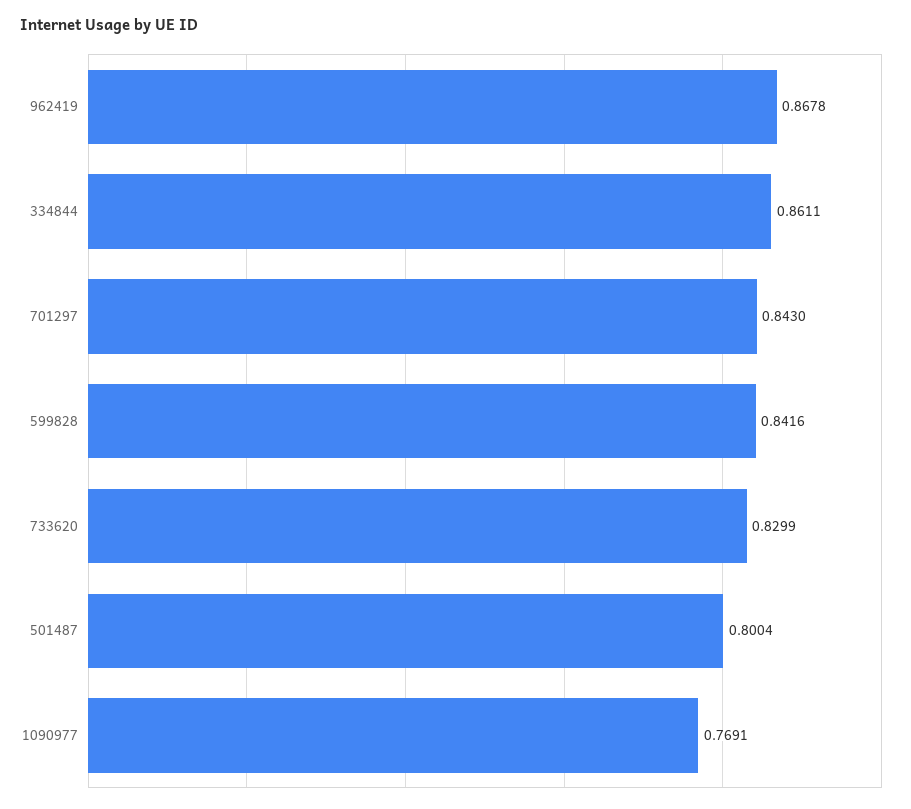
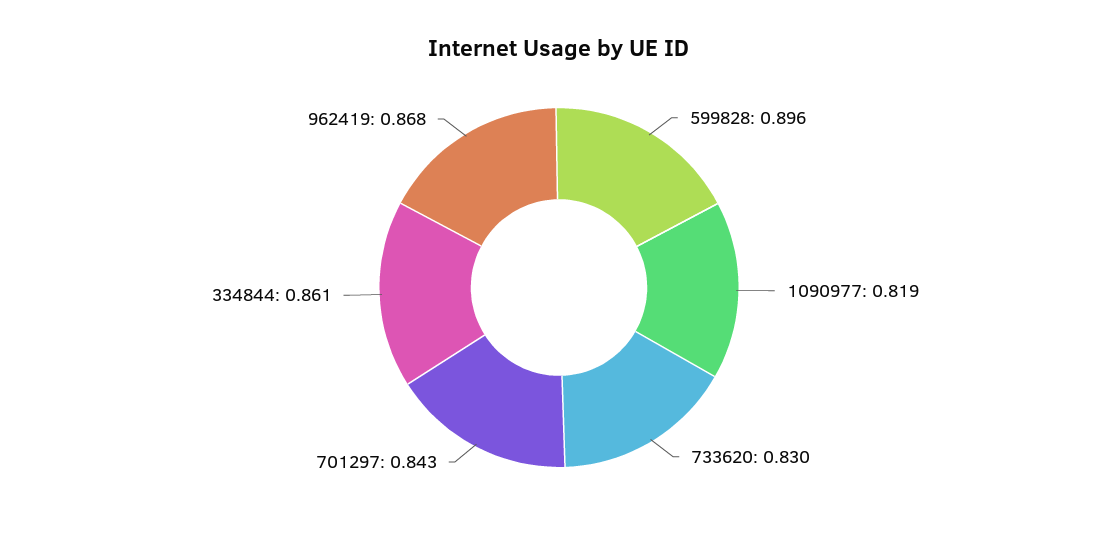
  {
    "962419": 0.8678,
    "334844": 0.8611,
    "701297": 0.843,
-   "599828": 0.8416,
+   "599828": 0.896,
    "733620": 0.8299,
-   "501487": 0.8004,
-   "1090977": 0.7691
+   "1090977": 0.819
  }

